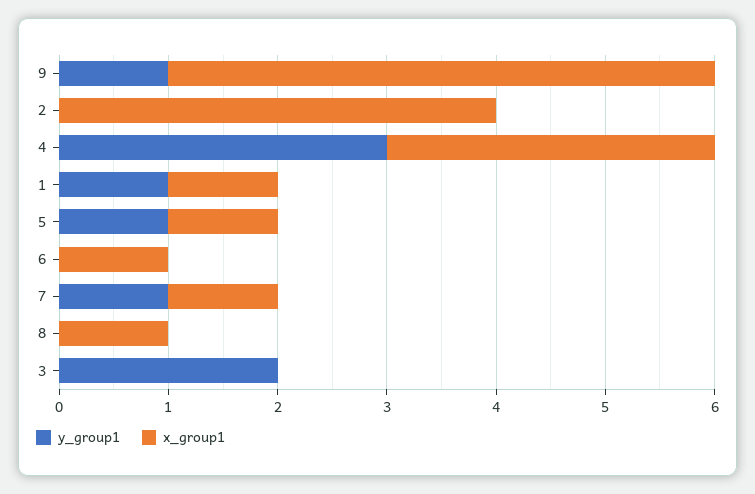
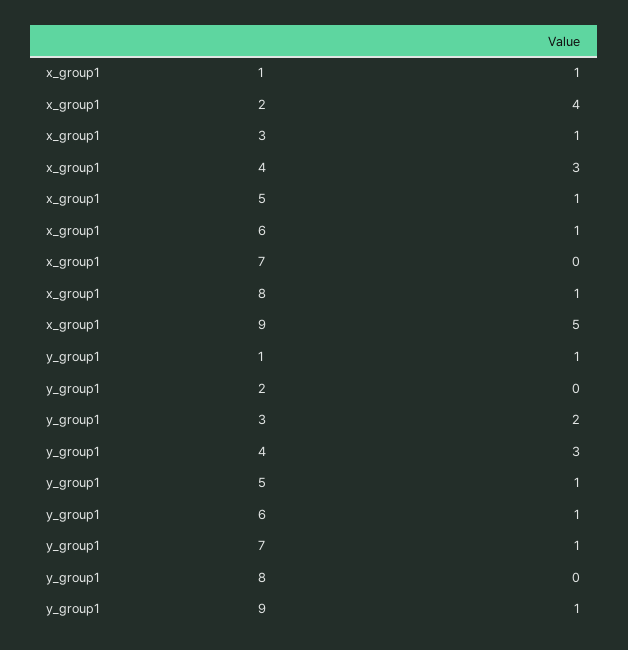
  {
    "y_group1": {
      "9": 1,
      "2": 0,
      "4": 3,
      "1": 1,
      "5": 1,
-     "6": 0,
+     "6": 1,
      "7": 1,
      "8": 0,
      "3": 2
    },
    "x_group1": {
      "9": 5,
      "2": 4,
      "4": 3,
      "1": 1,
      "5": 1,
      "6": 1,
-     "7": 1,
+     "7": 0,
      "8": 1,
-     "3": 0
+     "3": 1
    }
  }

